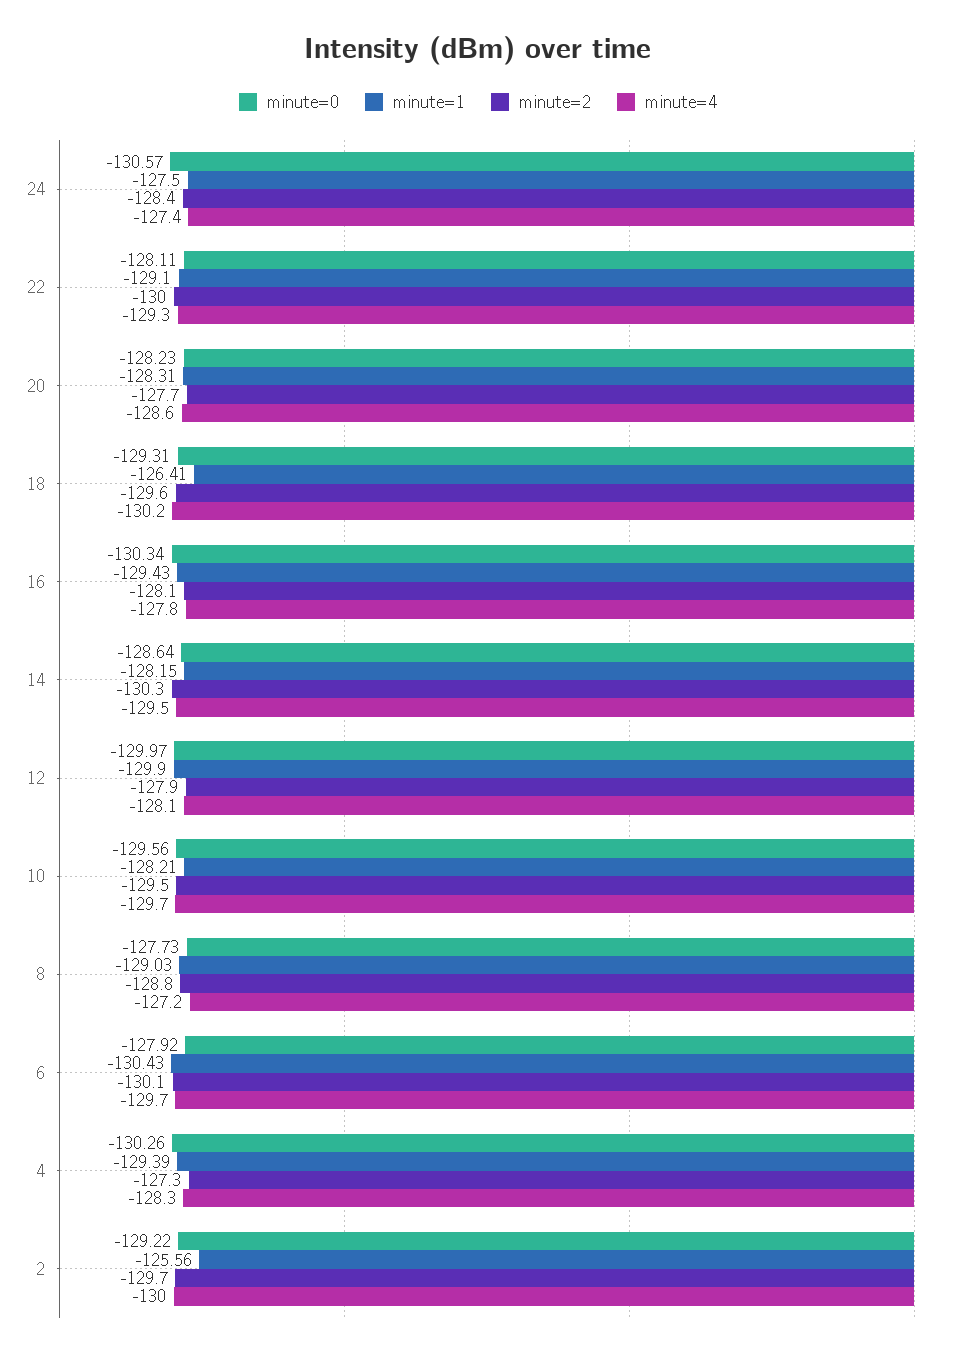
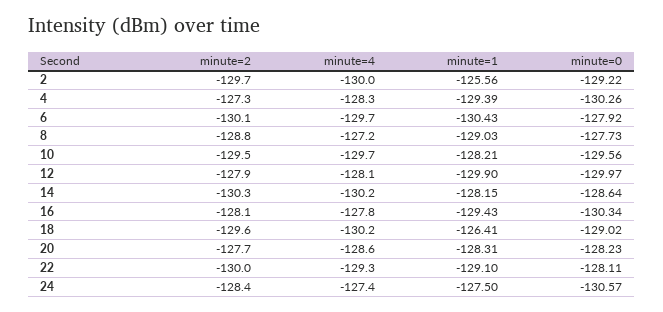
  {
    "minute=0": {
      "24": -130.57,
      "22": -128.11,
      "20": -128.23,
-     "18": -129.31,
+     "18": -129.02,
      "16": -130.34,
      "14": -128.64,
      "12": -129.97,
      "10": -129.56,
      "8": -127.73,
      "6": -127.92,
      "4": -130.26,
      "2": -129.22
    },
    "minute=1": {
      "24": -127.5,
      "22": -129.1,
      "20": -128.31,
      "18": -126.41,
      "16": -129.43,
      "14": -128.15,
      "12": -129.9,
      "10": -128.21,
      "8": -129.03,
      "6": -130.43,
      "4": -129.39,
      "2": -125.56
    },
    "minute=2": {
      "24": -128.4,
      "22": -130,
      "20": -127.7,
      "18": -129.6,
      "16": -128.1,
      "14": -130.3,
      "12": -127.9,
      "10": -129.5,
      "8": -128.8,
      "6": -130.1,
      "4": -127.3,
      "2": -129.7
    },
    "minute=4": {
      "24": -127.4,
      "22": -129.3,
      "20": -128.6,
      "18": -130.2,
      "16": -127.8,
-     "14": -129.5,
+     "14": -130.2,
      "12": -128.1,
      "10": -129.7,
      "8": -127.2,
      "6": -129.7,
      "4": -128.3,
      "2": -130
    }
  }

